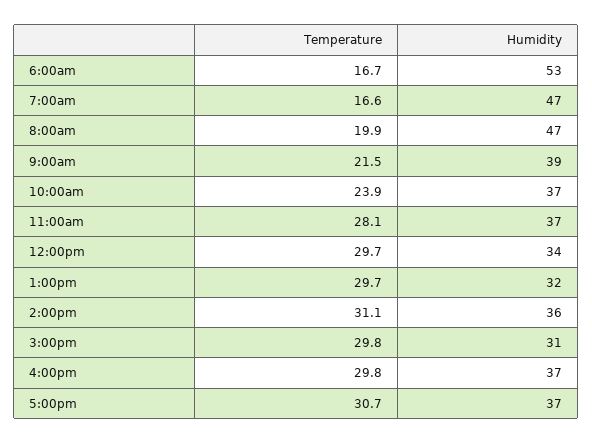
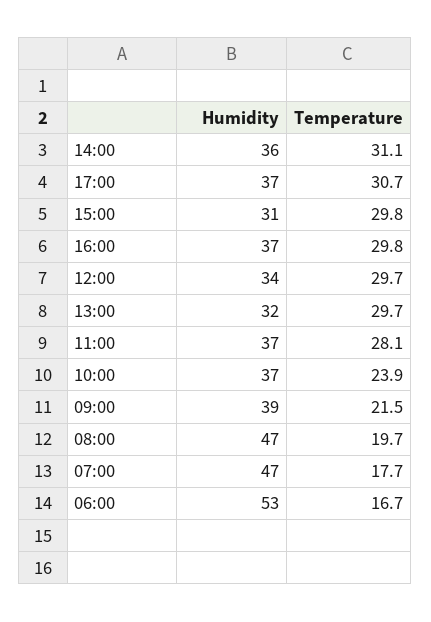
  {
    "Temperature": {
      "6:00am": 16.7,
-     "7:00am": 16.6,
+     "7:00am": 17.7,
-     "8:00am": 19.9,
+     "8:00am": 19.7,
      "9:00am": 21.5,
      "10:00am": 23.9,
      "11:00am": 28.1,
      "12:00pm": 29.7,
      "1:00pm": 29.7,
      "2:00pm": 31.1,
      "3:00pm": 29.8,
      "4:00pm": 29.8,
      "5:00pm": 30.7
    },
    "Humidity": {
      "6:00am": 53,
      "7:00am": 47,
      "8:00am": 47,
      "9:00am": 39,
      "10:00am": 37,
      "11:00am": 37,
      "12:00pm": 34,
      "1:00pm": 32,
      "2:00pm": 36,
      "3:00pm": 31,
      "4:00pm": 37,
      "5:00pm": 37
    }
  }

